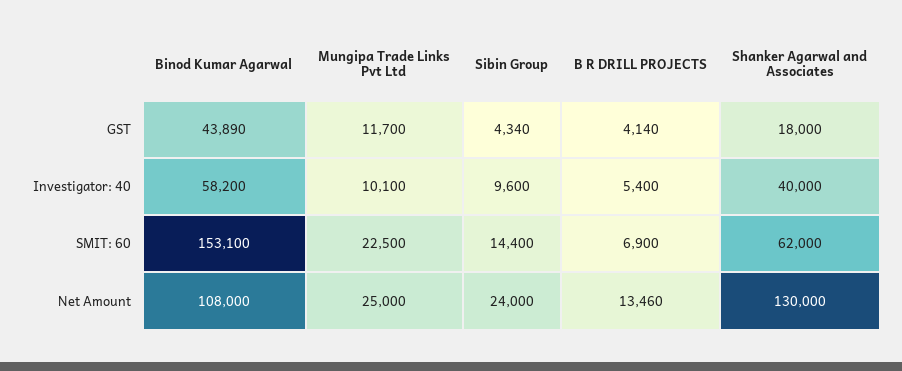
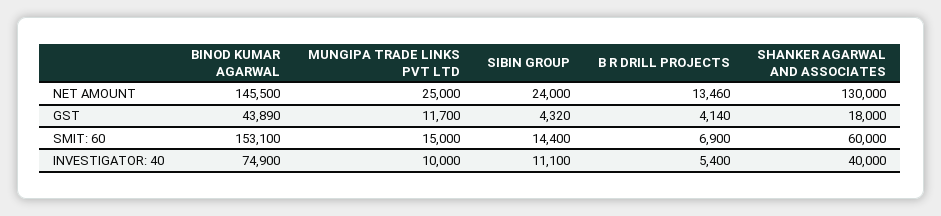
  {
    "Binod Kumar Agarwal": {
      "GST": 43890,
-     "Investigator: 40": 58200,
+     "Investigator: 40": 74900,
      "SMIT: 60": 153100,
-     "Net Amount": 108000
+     "Net Amount": 145500
    },
    "Mungipa Trade Links Pvt Ltd": {
      "GST": 11700,
-     "Investigator: 40": 10100,
+     "Investigator: 40": 10000,
-     "SMIT: 60": 22500,
+     "SMIT: 60": 15000,
      "Net Amount": 25000
    },
    "Sibin Group": {
-     "GST": 4340,
+     "GST": 4320,
-     "Investigator: 40": 9600,
+     "Investigator: 40": 11100,
      "SMIT: 60": 14400,
      "Net Amount": 24000
    },
    "B R DRILL PROJECTS": {
      "GST": 4140,
      "Investigator: 40": 5400,
      "SMIT: 60": 6900,
      "Net Amount": 13460
    },
    "Shanker Agarwal and Associates": {
      "GST": 18000,
      "Investigator: 40": 40000,
-     "SMIT: 60": 62000,
+     "SMIT: 60": 60000,
      "Net Amount": 130000
    }
  }

